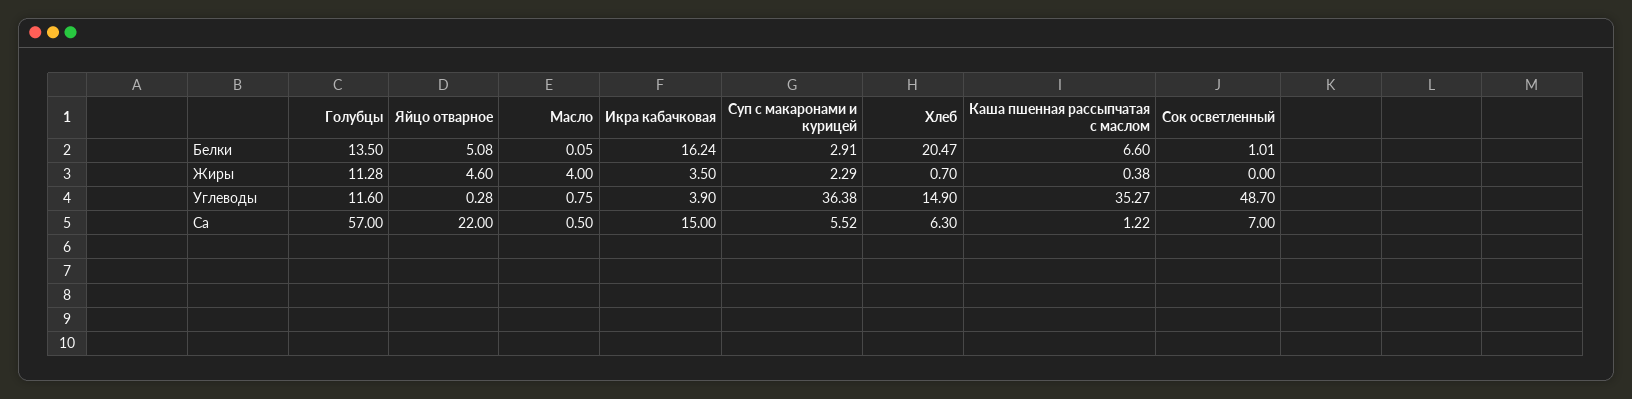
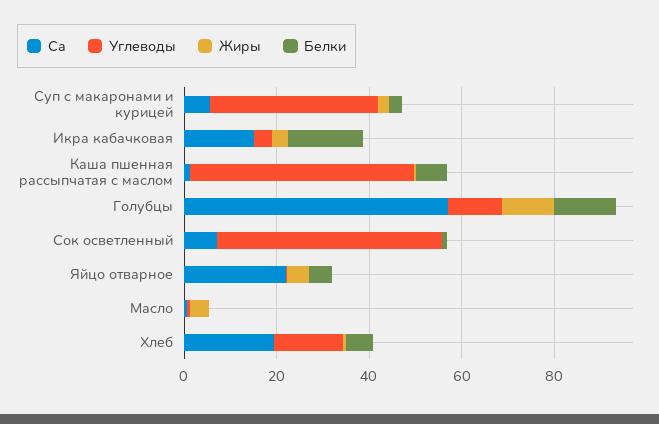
  {
    "Белки": {
      "Голубцы": 13.5,
      "Яйцо отварное": 5.08,
      "Масло": 0.05,
      "Икра кабачковая": 16.24,
      "Суп с макаронами и курицей": 2.91,
-     "Хлеб": 20.47,
+     "Хлеб": 5,
      "Каша пшенная рассыпчатая с маслом": 6.6,
      "Сок осветленный": 1.01
    },
    "Жиры": {
      "Голубцы": 11.28,
      "Яйцо отварное": 4.6,
      "Масло": 4,
      "Икра кабачковая": 3.5,
      "Суп с макаронами и курицей": 2.29,
      "Хлеб": 0.7,
      "Каша пшенная рассыпчатая с маслом": 0.38,
      "Сок осветленный": 0
    },
    "Углеводы": {
      "Голубцы": 11.6,
      "Яйцо отварное": 0.28,
      "Масло": 0.75,
      "Икра кабачковая": 3.9,
      "Суп с макаронами и курицей": 36.38,
      "Хлеб": 14.9,
-     "Каша пшенная рассыпчатая с маслом": 35.27,
+     "Каша пшенная рассыпчатая с маслом": 50,
      "Сок осветленный": 48.7
    },
    "Са": {
      "Голубцы": 57,
      "Яйцо отварное": 22,
      "Масло": 0.5,
      "Икра кабачковая": 15,
      "Суп с макаронами и курицей": 5.52,
-     "Хлеб": 6.3,
+     "Хлеб": 20,
      "Каша пшенная рассыпчатая с маслом": 1.22,
      "Сок осветленный": 7
    }
  }

